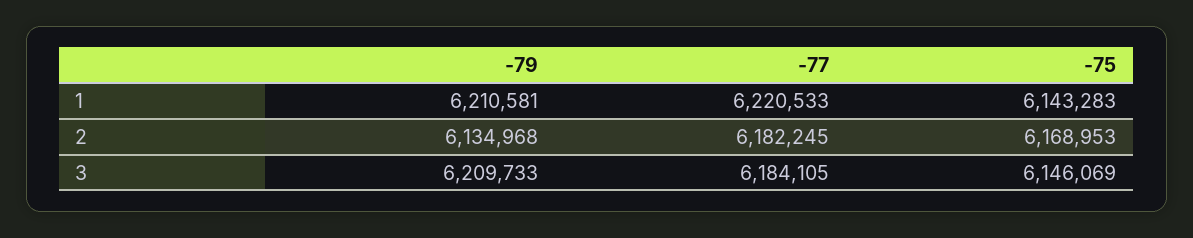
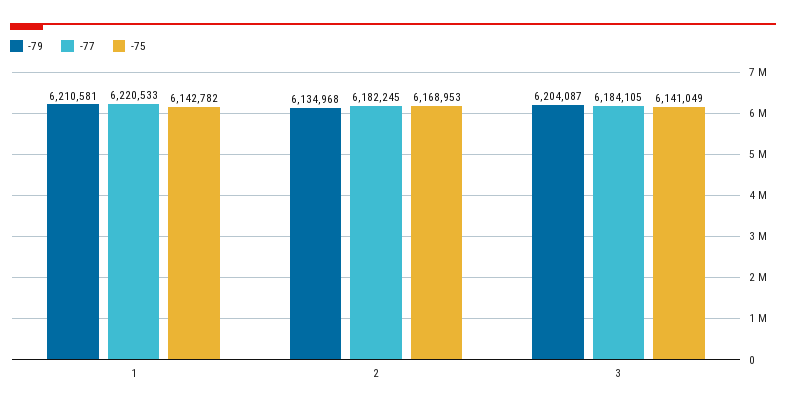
  {
    "-79": {
      "1": 6210581,
      "2": 6134968,
-     "3": 6209733
+     "3": 6204087
    },
    "-77": {
      "1": 6220533,
      "2": 6182245,
      "3": 6184105
    },
    "-75": {
-     "1": 6143283,
+     "1": 6142782,
      "2": 6168953,
-     "3": 6146069
+     "3": 6141049
    }
  }

